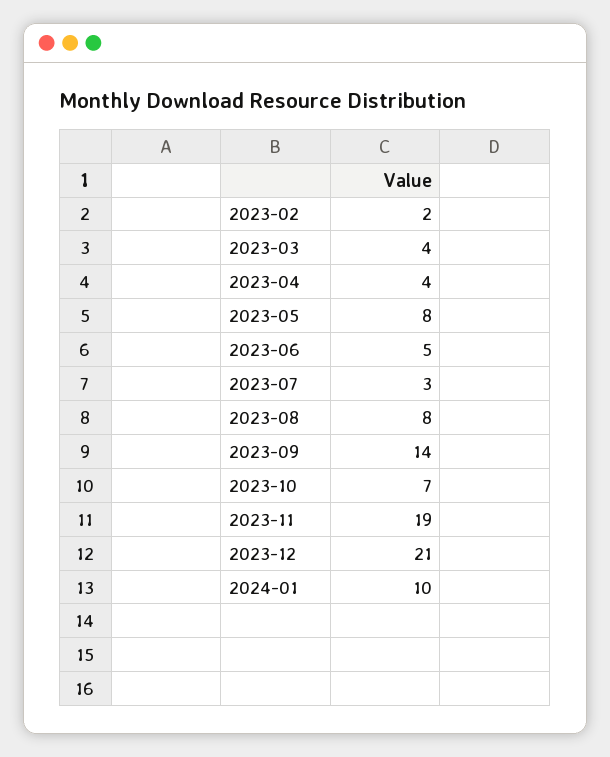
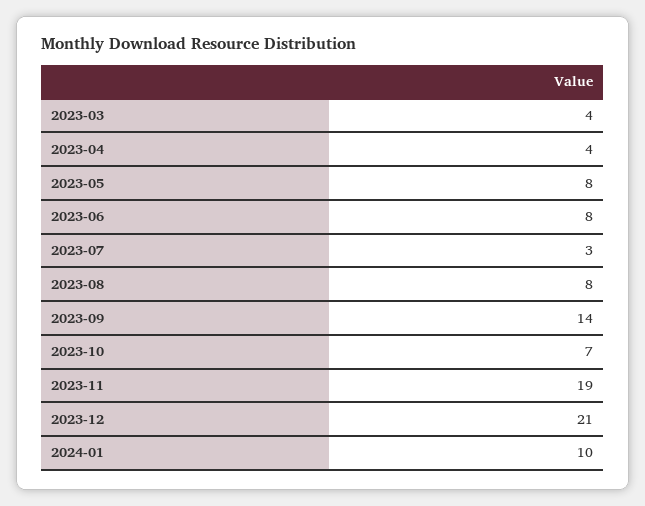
  {
-   "2023-02": 2,
    "2023-03": 4,
    "2023-04": 4,
    "2023-05": 8,
-   "2023-06": 5,
+   "2023-06": 8,
    "2023-07": 3,
    "2023-08": 8,
    "2023-09": 14,
    "2023-10": 7,
    "2023-11": 19,
    "2023-12": 21,
    "2024-01": 10
  }

